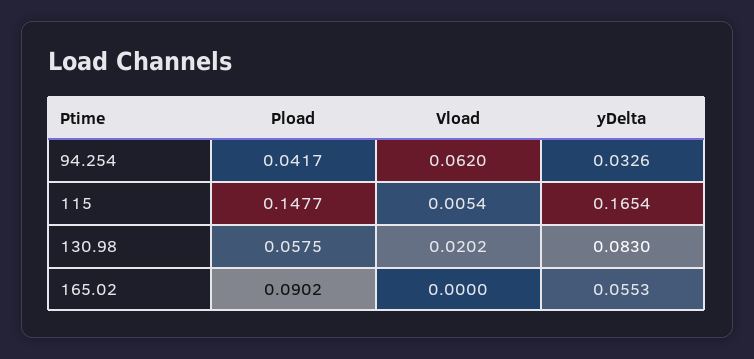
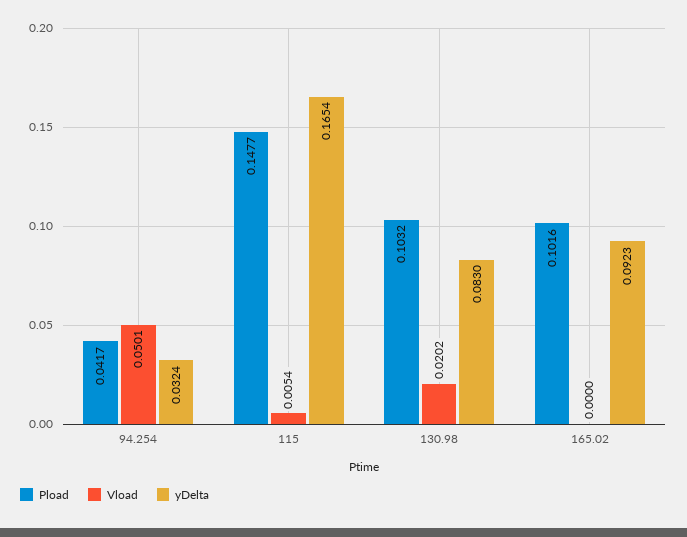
  {
    "Pload": {
      "94.254": 0.0417,
      "115": 0.1477,
-     "130.98": 0.0575,
+     "130.98": 0.1032,
-     "165.02": 0.0902
+     "165.02": 0.1016
    },
    "Vload": {
-     "94.254": 0.062,
+     "94.254": 0.0501,
      "115": 0.0054,
      "130.98": 0.0202,
      "165.02": 0
    },
    "yDelta": {
-     "94.254": 0.0326,
+     "94.254": 0.0324,
      "115": 0.1654,
      "130.98": 0.083,
-     "165.02": 0.0553
+     "165.02": 0.0923
    }
  }

